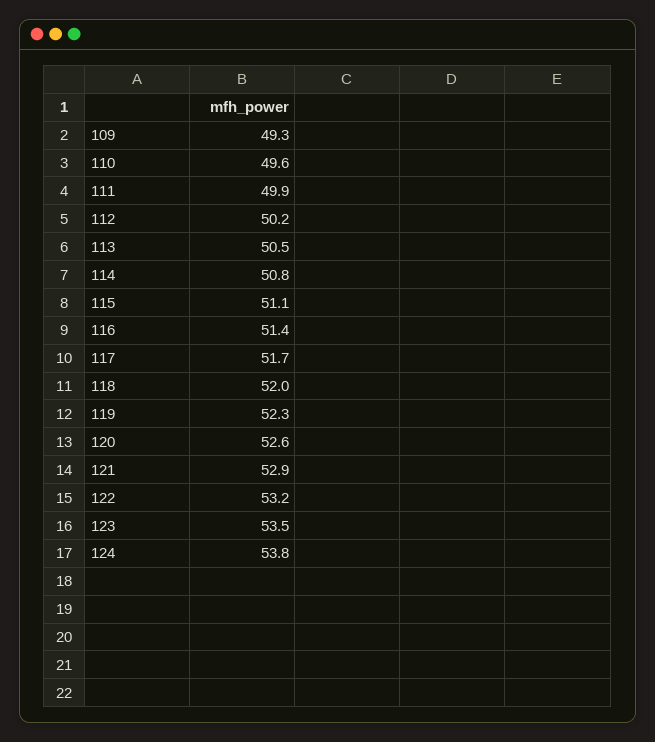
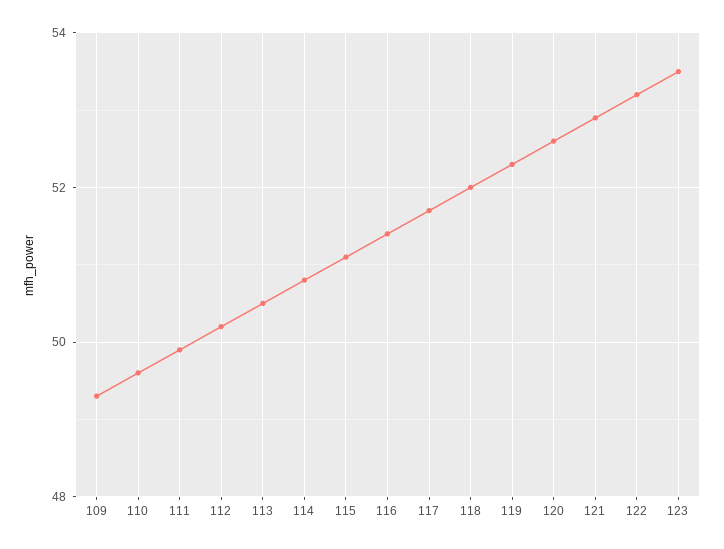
  {
    "109": 49.3,
    "110": 49.6,
    "111": 49.9,
    "112": 50.2,
    "113": 50.5,
    "114": 50.8,
    "115": 51.1,
    "116": 51.4,
    "117": 51.7,
    "118": 52,
    "119": 52.3,
    "120": 52.6,
    "121": 52.9,
    "122": 53.2,
-   "123": 53.5,
+   "123": 53.5
-   "124": 53.8
  }

